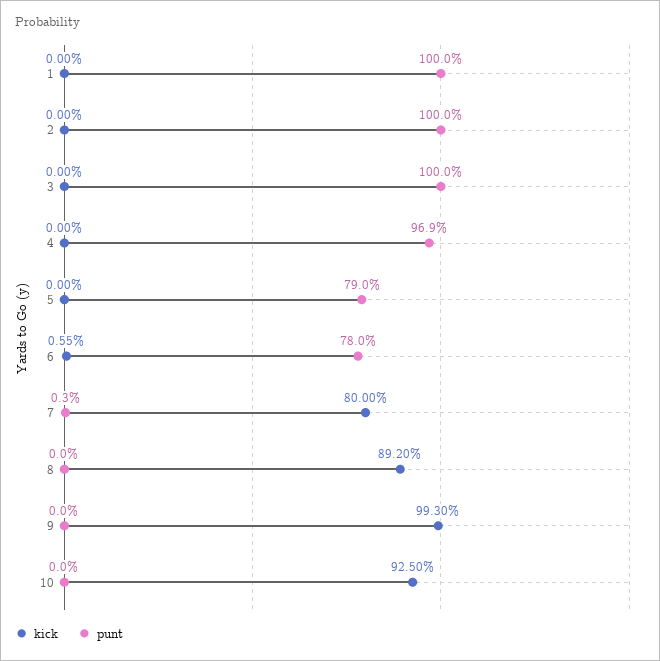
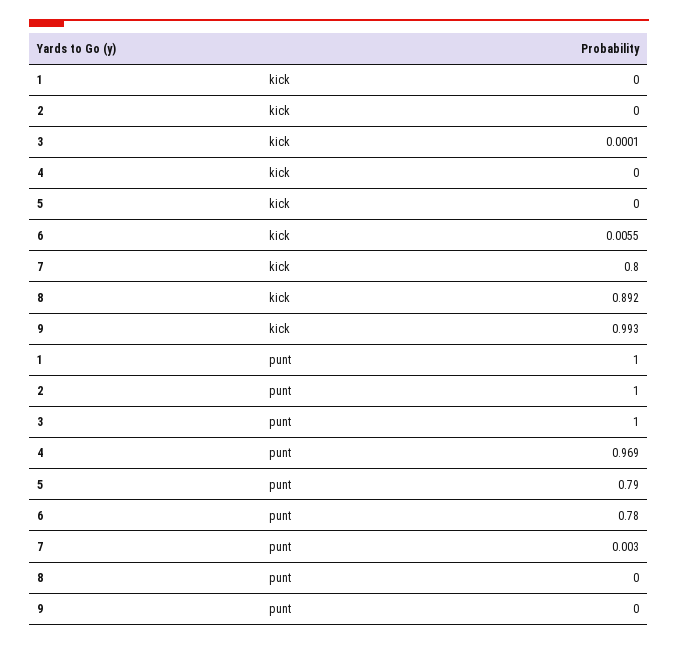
  {
    "kick": {
      "1": 0,
      "2": 0,
-     "3": 0,
+     "3": 0.0001,
      "4": 0,
      "5": 0,
      "6": 0.0055,
      "7": 0.8,
      "8": 0.892,
-     "9": 0.993,
+     "9": 0.993
-     "10": 0.925
    },
    "punt": {
      "1": 1,
      "2": 1,
      "3": 1,
      "4": 0.969,
      "5": 0.79,
      "6": 0.78,
      "7": 0.003,
      "8": 0,
-     "9": 0,
+     "9": 0
-     "10": 0
    }
  }

